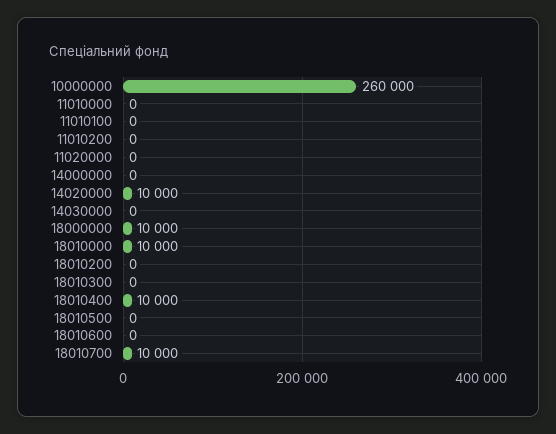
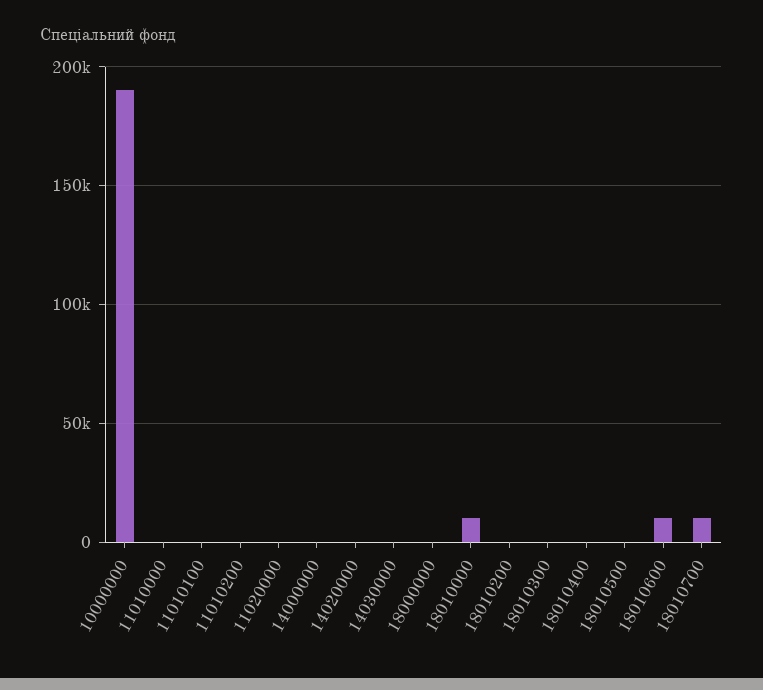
  {
-   "10000000": 260000,
+   "10000000": 190000,
    "11010000": 0,
    "11010100": 0,
    "11010200": 0,
    "11020000": 0,
    "14000000": 0,
-   "14020000": 10000,
+   "14020000": 0,
    "14030000": 0,
-   "18000000": 10000,
+   "18000000": 0,
    "18010000": 10000,
    "18010200": 0,
    "18010300": 0,
-   "18010400": 10000,
+   "18010400": 0,
    "18010500": 0,
-   "18010600": 0,
+   "18010600": 10000,
    "18010700": 10000
  }

